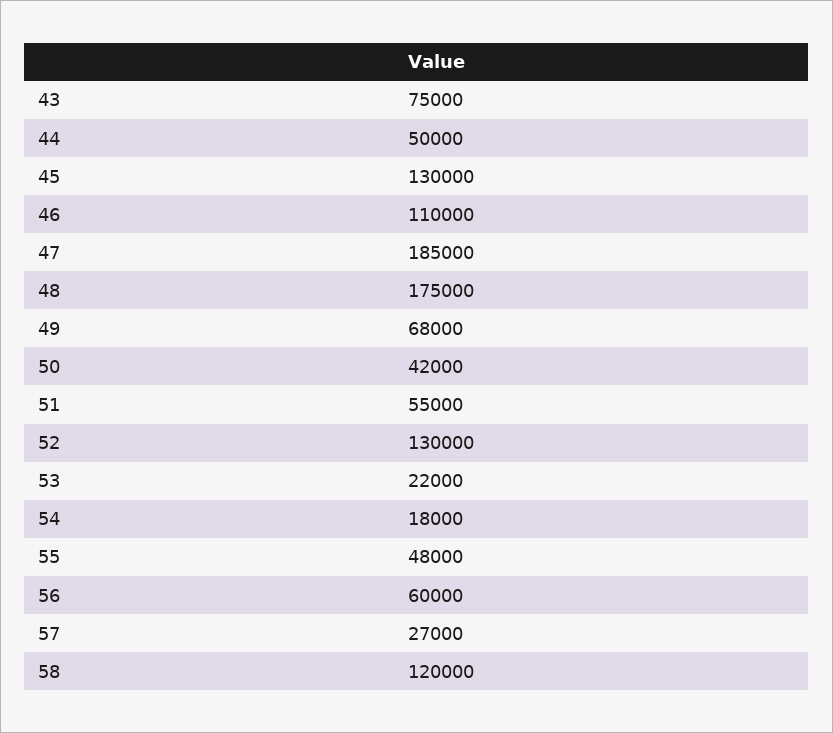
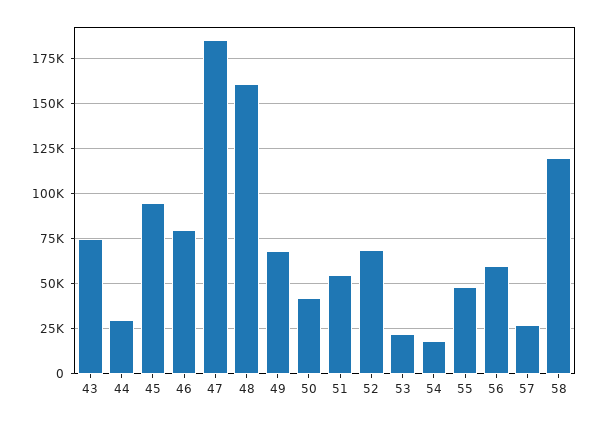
  {
    "43": 75000,
-   "44": 50000,
+   "44": 30000,
-   "45": 130000,
+   "45": 95000,
-   "46": 110000,
+   "46": 80000,
    "47": 185000,
-   "48": 175000,
+   "48": 160000,
    "49": 68000,
    "50": 42000,
    "51": 55000,
-   "52": 130000,
+   "52": 70000,
    "53": 22000,
    "54": 18000,
    "55": 48000,
    "56": 60000,
    "57": 27000,
    "58": 120000
  }

